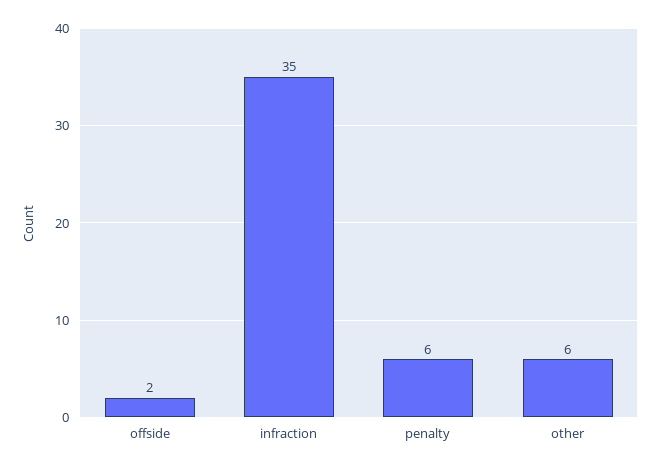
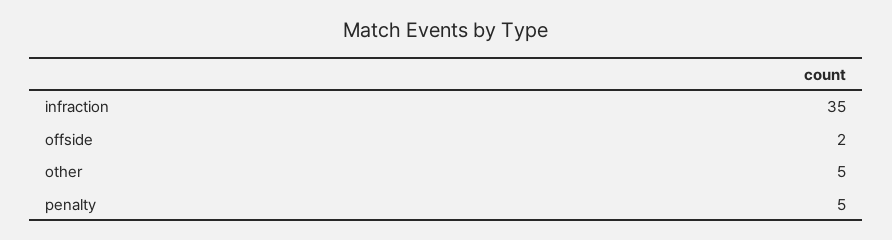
  {
    "offside": 2,
    "infraction": 35,
-   "penalty": 6,
+   "penalty": 5,
-   "other": 6
+   "other": 5
  }

